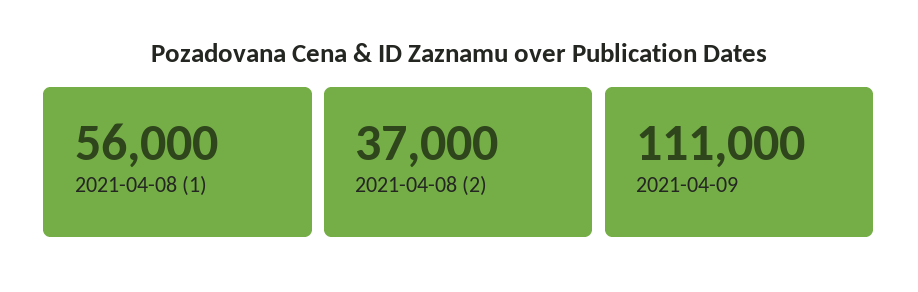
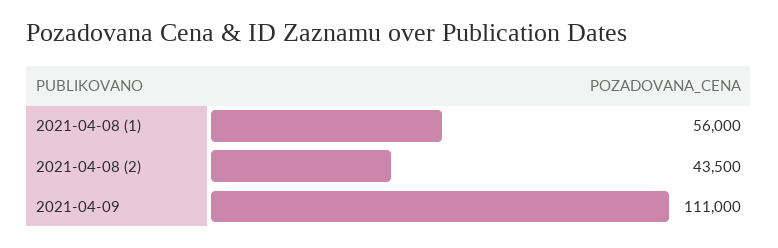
  {
    "2021-04-08 (1)": 56000,
-   "2021-04-08 (2)": 37000,
+   "2021-04-08 (2)": 43500,
    "2021-04-09": 111000
  }

